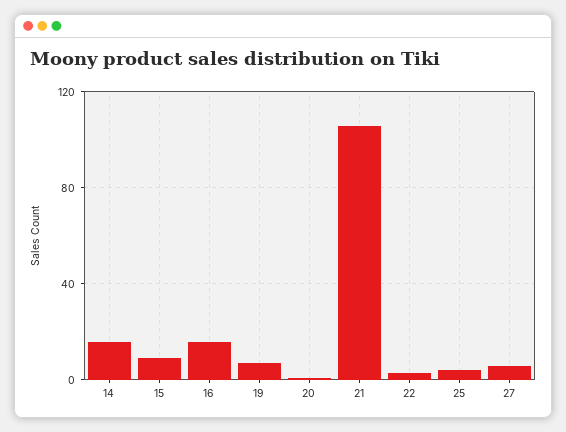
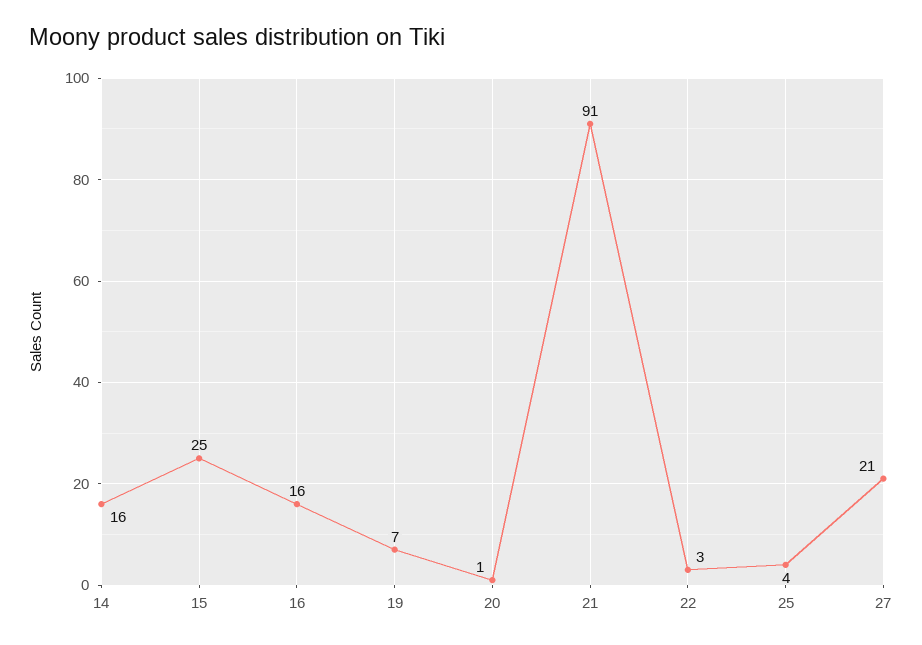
  {
    "14": 16,
-   "15": 10,
+   "15": 25,
    "16": 16,
    "19": 7,
    "20": 1,
-   "21": 105,
+   "21": 91,
    "22": 3,
    "25": 4,
-   "27": 5
+   "27": 21
  }

